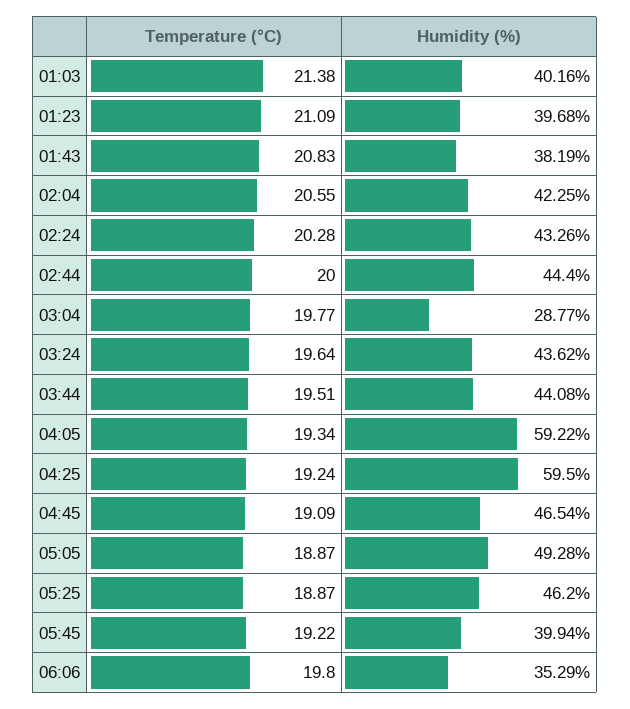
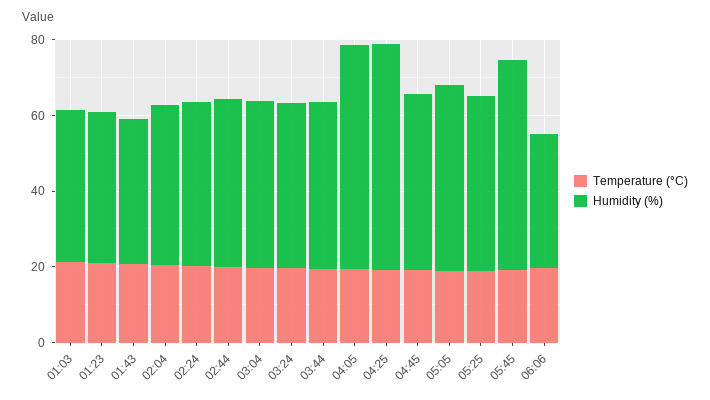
  {
    "Temperature (°C)": {
      "01:03": 21.38,
      "01:23": 21.09,
      "01:43": 20.83,
      "02:04": 20.55,
      "02:24": 20.28,
      "02:44": 20,
      "03:04": 19.77,
      "03:24": 19.64,
      "03:44": 19.51,
      "04:05": 19.34,
      "04:25": 19.24,
      "04:45": 19.09,
      "05:05": 18.87,
      "05:25": 18.87,
      "05:45": 19.22,
      "06:06": 19.8
    },
    "Humidity (%)": {
      "01:03": 40.16,
      "01:23": 39.68,
      "01:43": 38.19,
      "02:04": 42.25,
      "02:24": 43.26,
      "02:44": 44.4,
-     "03:04": 28.77,
+     "03:04": 45,
      "03:24": 43.62,
      "03:44": 44.08,
      "04:05": 59.22,
      "04:25": 59.5,
      "04:45": 46.54,
      "05:05": 49.28,
      "05:25": 46.2,
-     "05:45": 39.94,
+     "05:45": 55,
      "06:06": 35.29
    }
  }

